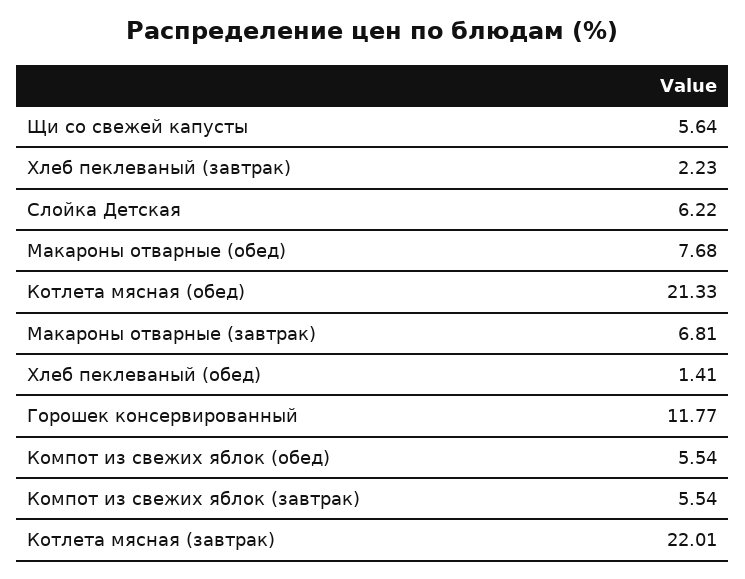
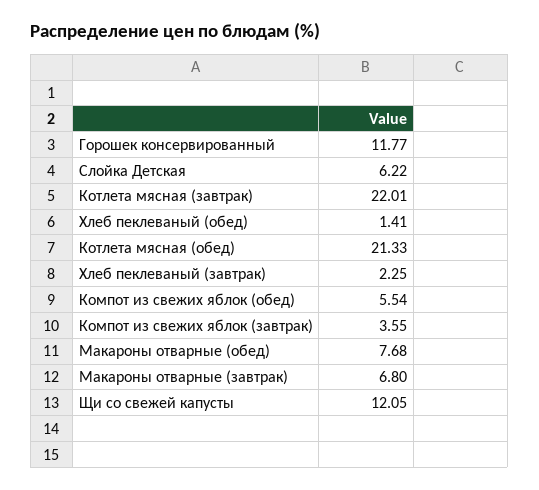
  {
-   "Щи со свежей капусты": 5.64,
+   "Щи со свежей капусты": 12.05,
-   "Хлеб пеклеваный (завтрак)": 2.23,
+   "Хлеб пеклеваный (завтрак)": 2.25,
    "Слойка Детская": 6.22,
    "Макароны отварные (обед)": 7.68,
    "Котлета мясная (обед)": 21.33,
-   "Макароны отварные (завтрак)": 6.81,
+   "Макароны отварные (завтрак)": 6.8,
    "Хлеб пеклеваный (обед)": 1.41,
    "Горошек консервированный": 11.77,
    "Компот из свежих яблок (обед)": 5.54,
-   "Компот из свежих яблок (завтрак)": 5.54,
+   "Компот из свежих яблок (завтрак)": 3.55,
    "Котлета мясная (завтрак)": 22.01
  }

